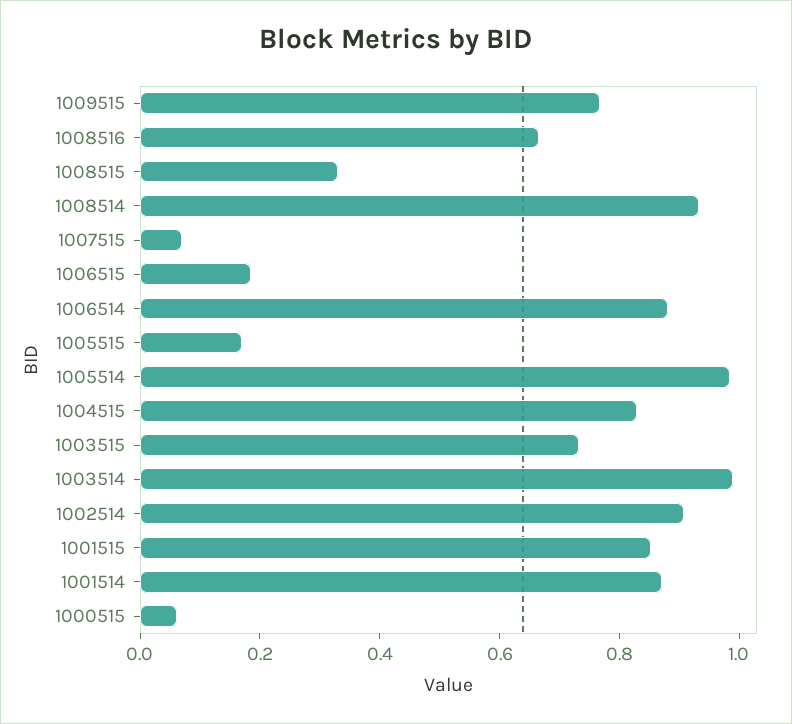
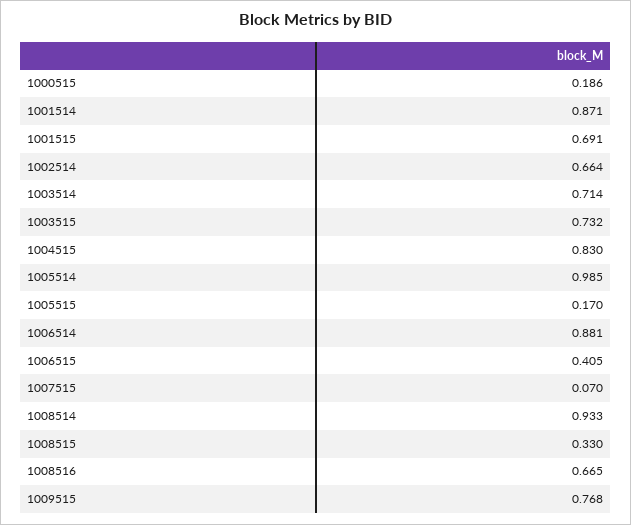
  {
    "1009515": 0.768,
    "1008516": 0.665,
    "1008515": 0.33,
    "1008514": 0.933,
    "1007515": 0.07,
-   "1006515": 0.2,
+   "1006515": 0.405,
    "1006514": 0.881,
    "1005515": 0.17,
    "1005514": 0.985,
    "1004515": 0.83,
    "1003515": 0.732,
-   "1003514": 1,
+   "1003514": 0.714,
-   "1002514": 0.9,
+   "1002514": 0.664,
-   "1001515": 0.85,
+   "1001515": 0.691,
    "1001514": 0.871,
-   "1000515": 0.05
+   "1000515": 0.186
  }

